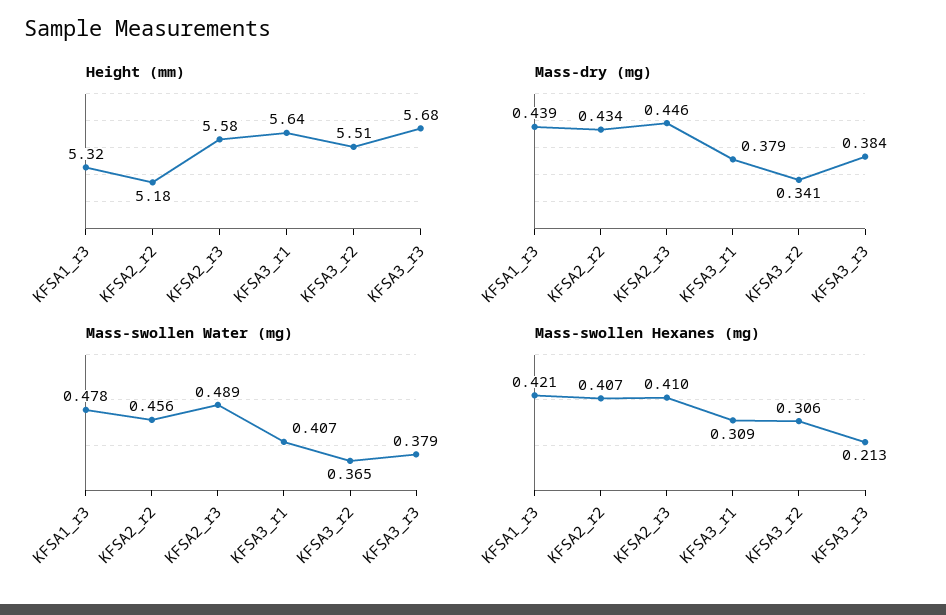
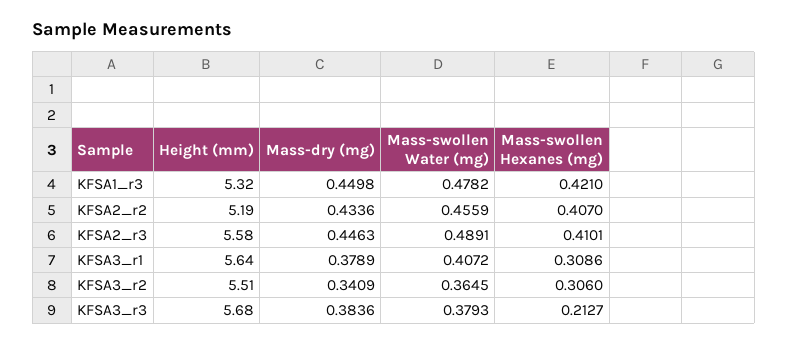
  {
    "Height (mm)": {
      "KFSA1_r3": 5.32,
-     "KFSA2_r2": 5.18,
+     "KFSA2_r2": 5.19,
      "KFSA2_r3": 5.58,
      "KFSA3_r1": 5.64,
      "KFSA3_r2": 5.51,
      "KFSA3_r3": 5.68
    },
    "Mass-dry (mg)": {
-     "KFSA1_r3": 0.439,
+     "KFSA1_r3": 0.4498,
      "KFSA2_r2": 0.4336,
      "KFSA2_r3": 0.4463,
      "KFSA3_r1": 0.3789,
      "KFSA3_r2": 0.3409,
      "KFSA3_r3": 0.3836
    },
    "Mass-swollen Water (mg)": {
      "KFSA1_r3": 0.4782,
      "KFSA2_r2": 0.4559,
      "KFSA2_r3": 0.4891,
      "KFSA3_r1": 0.4072,
      "KFSA3_r2": 0.3645,
      "KFSA3_r3": 0.3793
    },
    "Mass-swollen Hexanes (mg)": {
      "KFSA1_r3": 0.421,
      "KFSA2_r2": 0.407,
      "KFSA2_r3": 0.4101,
      "KFSA3_r1": 0.3086,
      "KFSA3_r2": 0.306,
      "KFSA3_r3": 0.2127
    }
  }

